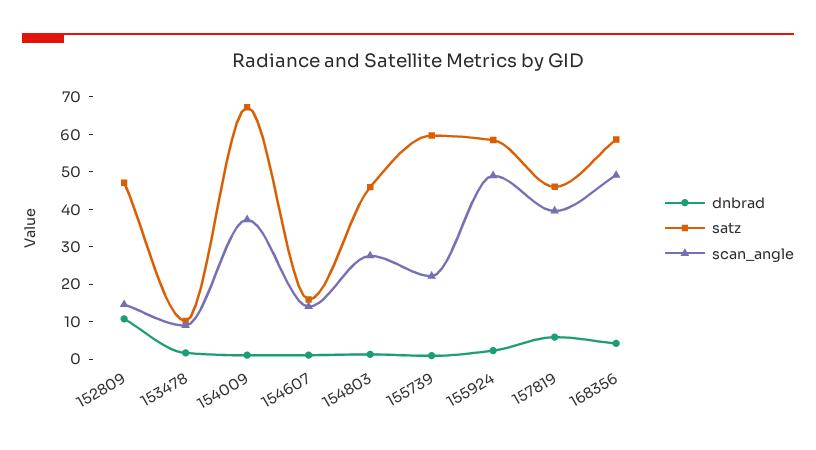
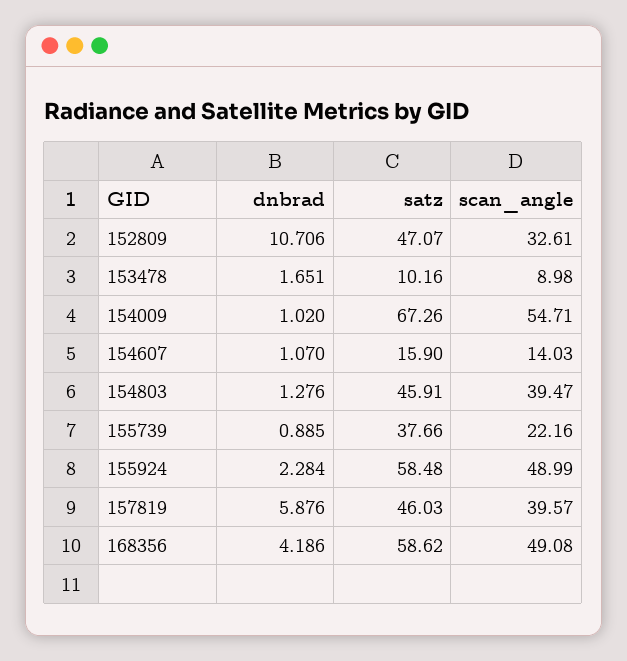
  {
    "dnbrad": {
      "152809": 10.706,
      "153478": 1.651,
      "154009": 1.02,
      "154607": 1.07,
      "154803": 1.276,
      "155739": 0.885,
      "155924": 2.284,
      "157819": 5.876,
      "168356": 4.186
    },
    "satz": {
      "152809": 47.07,
      "153478": 10.16,
      "154009": 67.26,
      "154607": 15.9,
      "154803": 45.91,
-     "155739": 60,
+     "155739": 37.66,
      "155924": 58.48,
      "157819": 46.03,
      "168356": 58.62
    },
    "scan_angle": {
-     "152809": 15,
+     "152809": 32.61,
      "153478": 8.98,
-     "154009": 37.5,
+     "154009": 54.71,
      "154607": 14.03,
-     "154803": 27.5,
+     "154803": 39.47,
      "155739": 22.16,
      "155924": 48.99,
      "157819": 39.57,
      "168356": 49.08
    }
  }

